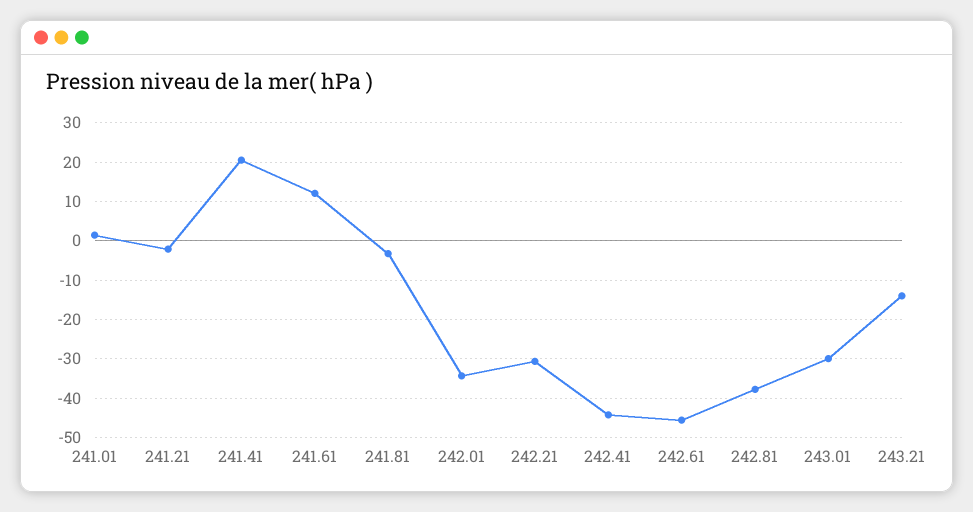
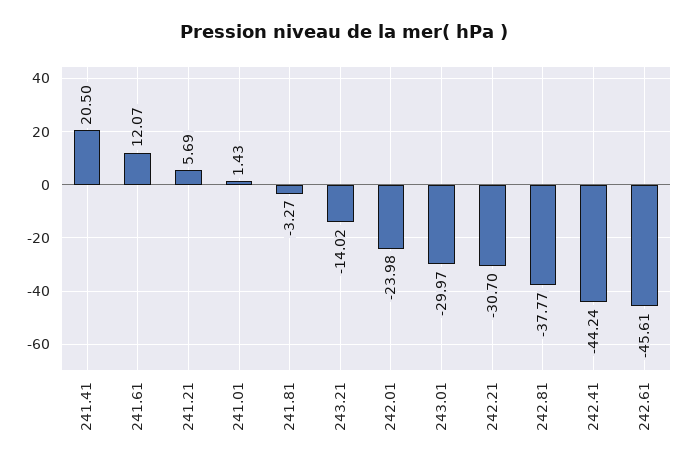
  {
    "241.01": 1.43,
-   "241.21": -2,
+   "241.21": 5.69,
    "241.41": 20.5,
    "241.61": 12.07,
    "241.81": -3.27,
-   "242.01": -34,
+   "242.01": -23.98,
    "242.21": -30.7,
    "242.41": -44.24,
    "242.61": -45.61,
    "242.81": -37.77,
    "243.01": -29.97,
    "243.21": -14.02
  }

